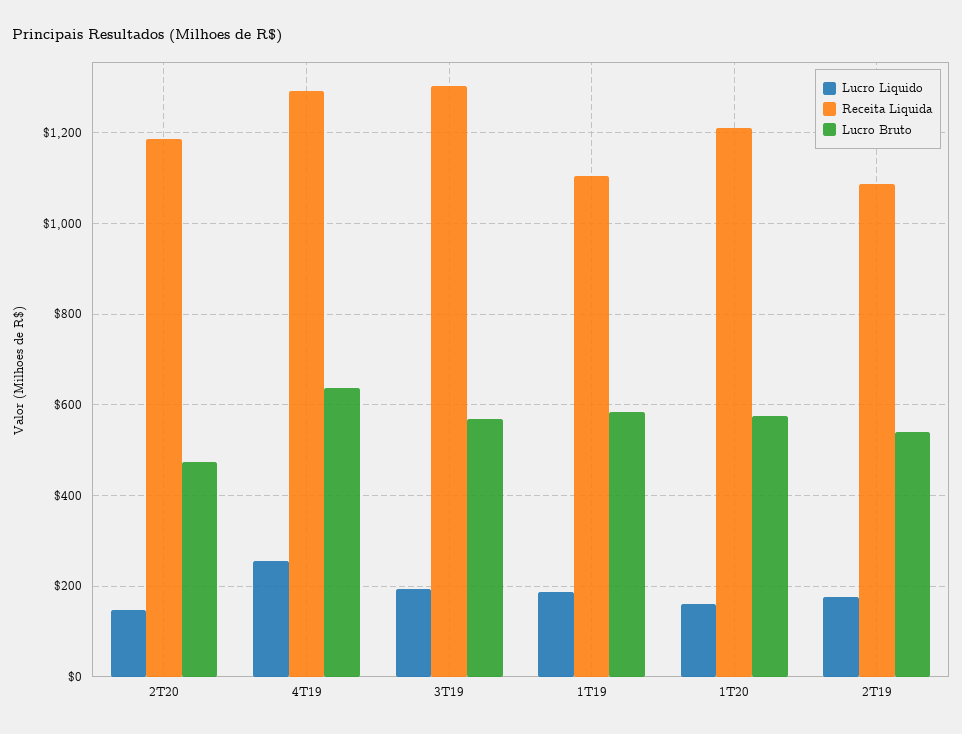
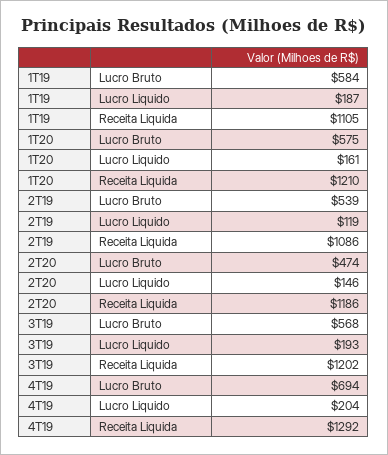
  {
    "Lucro Liquido": {
      "2T20": 146,
-     "4T19": 260,
+     "4T19": 204,
      "3T19": 193,
      "1T19": 187,
      "1T20": 161,
-     "2T19": 180
+     "2T19": 119
    },
    "Receita Liquida": {
      "2T20": 1186,
      "4T19": 1292,
-     "3T19": 1300,
+     "3T19": 1202,
      "1T19": 1105,
      "1T20": 1210,
      "2T19": 1086
    },
    "Lucro Bruto": {
      "2T20": 474,
-     "4T19": 640,
+     "4T19": 694,
      "3T19": 568,
      "1T19": 584,
      "1T20": 575,
      "2T19": 539
    }
  }

